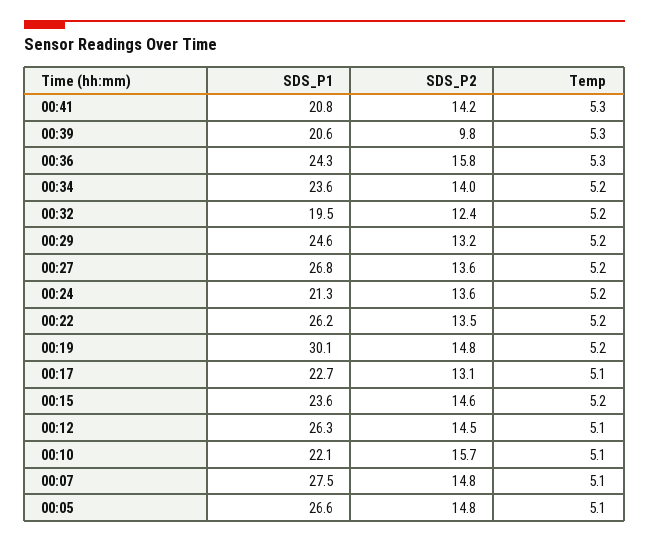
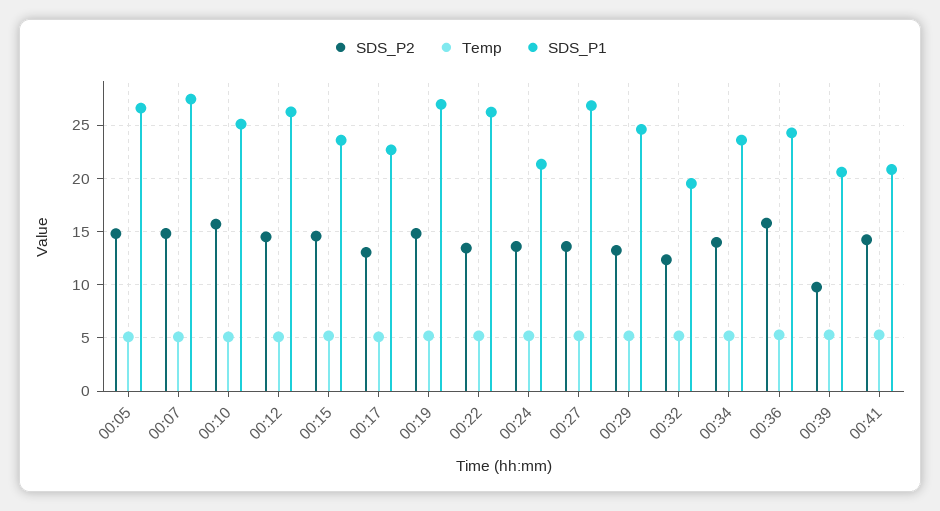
  {
    "SDS_P1": {
      "00:41": 20.8,
      "00:39": 20.6,
      "00:36": 24.3,
      "00:34": 23.6,
      "00:32": 19.5,
      "00:29": 24.6,
      "00:27": 26.8,
      "00:24": 21.3,
      "00:22": 26.2,
-     "00:19": 30.1,
+     "00:19": 27,
      "00:17": 22.7,
      "00:15": 23.6,
      "00:12": 26.3,
-     "00:10": 22.1,
+     "00:10": 25,
      "00:07": 27.5,
      "00:05": 26.6
    },
    "SDS_P2": {
      "00:41": 14.2,
      "00:39": 9.8,
      "00:36": 15.8,
      "00:34": 14,
      "00:32": 12.4,
      "00:29": 13.2,
      "00:27": 13.6,
      "00:24": 13.6,
      "00:22": 13.5,
      "00:19": 14.8,
      "00:17": 13.1,
      "00:15": 14.6,
      "00:12": 14.5,
      "00:10": 15.7,
      "00:07": 14.8,
      "00:05": 14.8
    },
    "Temp": {
      "00:41": 5.3,
      "00:39": 5.3,
      "00:36": 5.3,
      "00:34": 5.2,
      "00:32": 5.2,
      "00:29": 5.2,
      "00:27": 5.2,
      "00:24": 5.2,
      "00:22": 5.2,
      "00:19": 5.2,
      "00:17": 5.1,
      "00:15": 5.2,
      "00:12": 5.1,
      "00:10": 5.1,
      "00:07": 5.1,
      "00:05": 5.1
    }
  }

